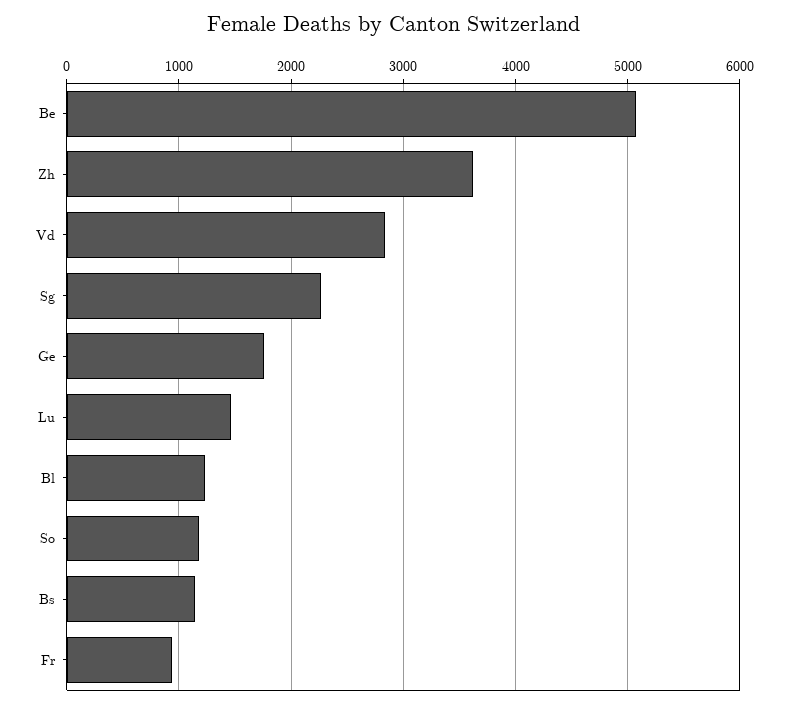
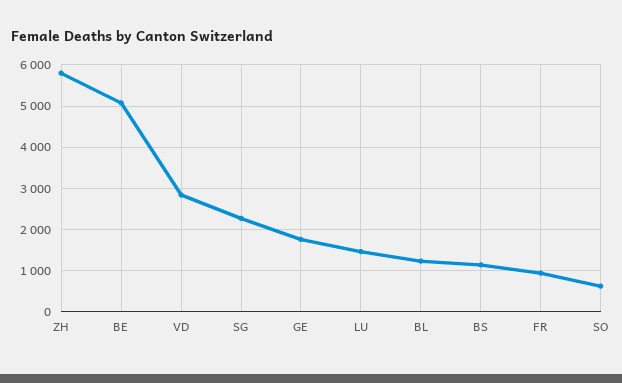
  {
    "Be": 5100,
-   "Zh": 3600,
+   "Zh": 5800,
    "Vd": 2800,
    "Sg": 2300,
    "Ge": 1800,
    "Lu": 1500,
    "Bl": 1200,
-   "So": 1200,
+   "So": 600,
    "Bs": 1100,
    "Fr": 900
  }

